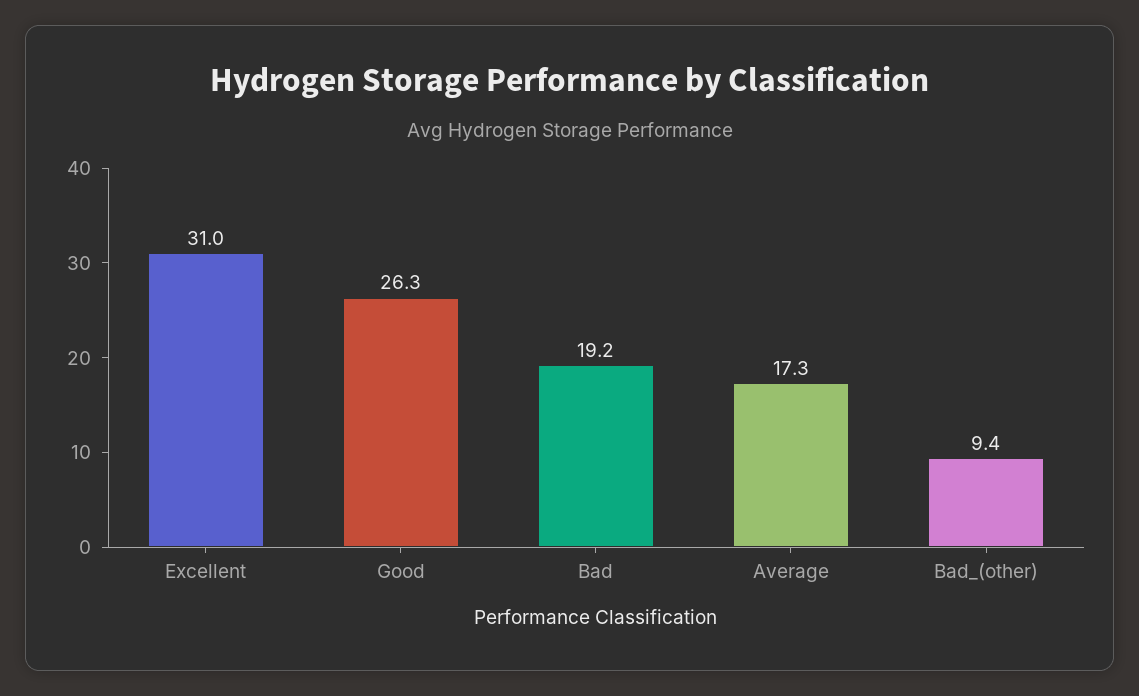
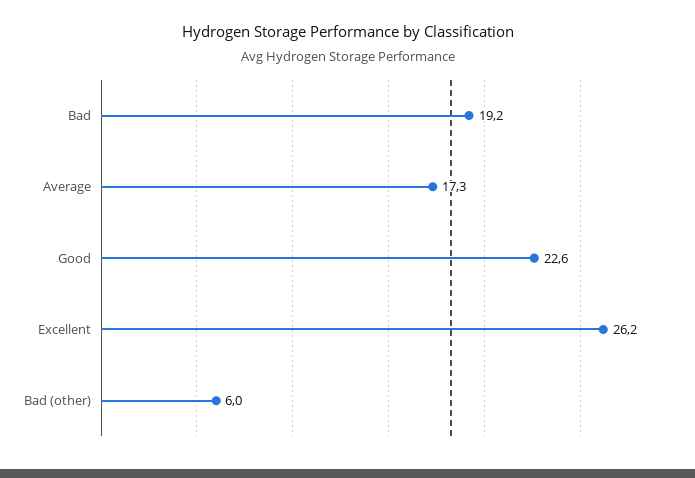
  {
-   "Excellent": 31,
+   "Excellent": 26.2,
-   "Good": 26.3,
+   "Good": 22.6,
    "Bad": 19.2,
    "Average": 17.3,
-   "Bad_(other)": 9.4
+   "Bad_(other)": 6
  }

